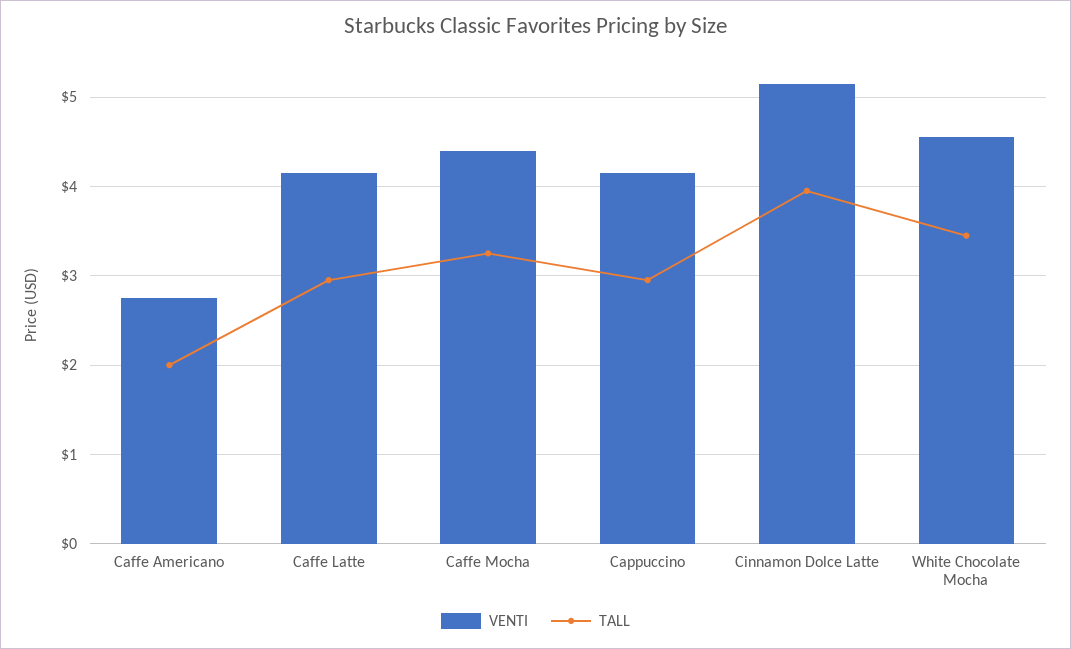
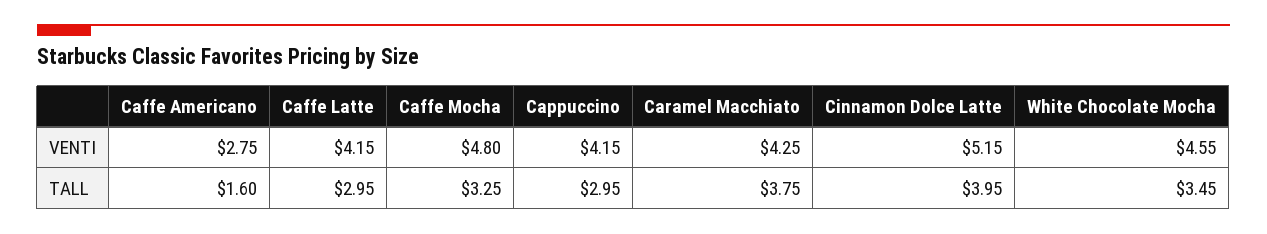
  {
    "VENTI": {
      "Caffe Americano": 2.75,
      "Caffe Latte": 4.15,
-     "Caffe Mocha": 4.4,
+     "Caffe Mocha": 4.8,
      "Cappuccino": 4.15,
      "Cinnamon Dolce Latte": 5.15,
-     "White Chocolate Mocha": 4.55
+     "White Chocolate Mocha": 4.55,
+     "Caramel Macchiato": 4.25
    },
    "TALL": {
-     "Caffe Americano": 2,
+     "Caffe Americano": 1.6,
      "Caffe Latte": 2.95,
      "Caffe Mocha": 3.25,
      "Cappuccino": 2.95,
      "Cinnamon Dolce Latte": 3.95,
-     "White Chocolate Mocha": 3.45
+     "White Chocolate Mocha": 3.45,
+     "Caramel Macchiato": 3.75
    }
  }

